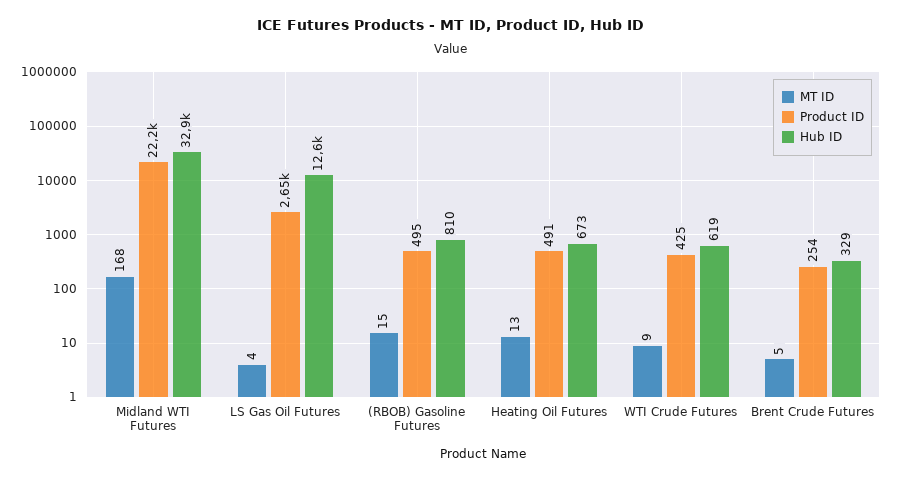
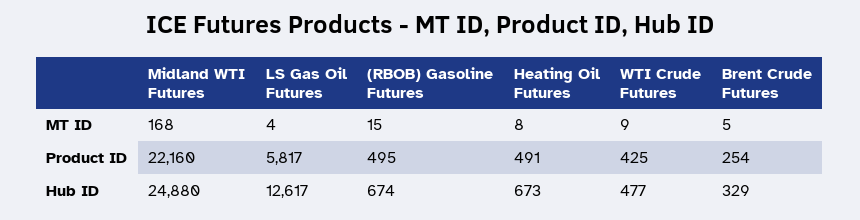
  {
    "MT ID": {
      "Midland WTI Futures": 168,
      "LS Gas Oil Futures": 4,
      "(RBOB) Gasoline Futures": 15,
-     "Heating Oil Futures": 13,
+     "Heating Oil Futures": 8,
      "WTI Crude Futures": 9,
      "Brent Crude Futures": 5
    },
    "Product ID": {
      "Midland WTI Futures": 22160,
-     "LS Gas Oil Futures": 2650,
+     "LS Gas Oil Futures": 5817,
      "(RBOB) Gasoline Futures": 495,
      "Heating Oil Futures": 491,
      "WTI Crude Futures": 425,
      "Brent Crude Futures": 254
    },
    "Hub ID": {
-     "Midland WTI Futures": 32900,
+     "Midland WTI Futures": 24880,
      "LS Gas Oil Futures": 12617,
-     "(RBOB) Gasoline Futures": 810,
+     "(RBOB) Gasoline Futures": 674,
      "Heating Oil Futures": 673,
-     "WTI Crude Futures": 619,
+     "WTI Crude Futures": 477,
      "Brent Crude Futures": 329
    }
  }

